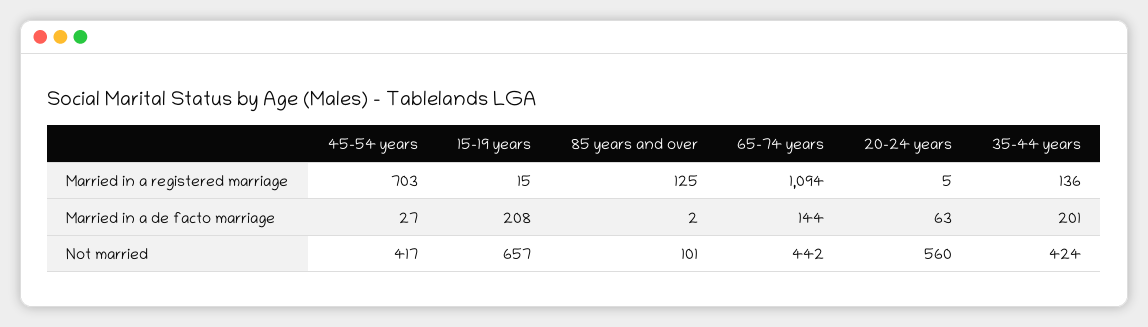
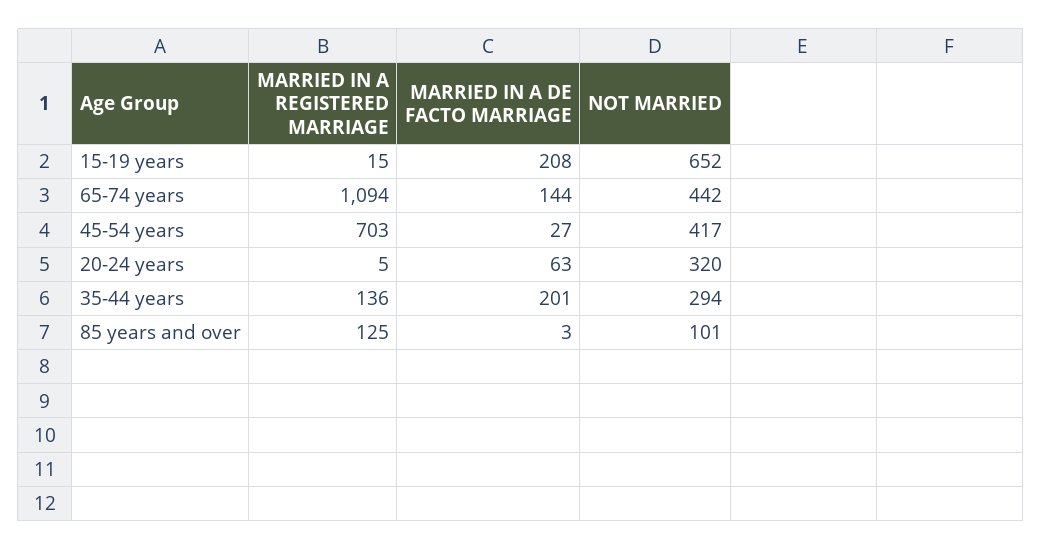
  {
    "45-54 years": {
      "Married in a registered marriage": 703,
      "Married in a de facto marriage": 27,
      "Not married": 417
    },
    "15-19 years": {
      "Married in a registered marriage": 15,
      "Married in a de facto marriage": 208,
-     "Not married": 657
+     "Not married": 652
    },
    "85 years and over": {
      "Married in a registered marriage": 125,
-     "Married in a de facto marriage": 2,
+     "Married in a de facto marriage": 3,
      "Not married": 101
    },
    "65-74 years": {
      "Married in a registered marriage": 1094,
      "Married in a de facto marriage": 144,
      "Not married": 442
    },
    "20-24 years": {
      "Married in a registered marriage": 5,
      "Married in a de facto marriage": 63,
-     "Not married": 560
+     "Not married": 320
    },
    "35-44 years": {
      "Married in a registered marriage": 136,
      "Married in a de facto marriage": 201,
-     "Not married": 424
+     "Not married": 294
    }
  }

